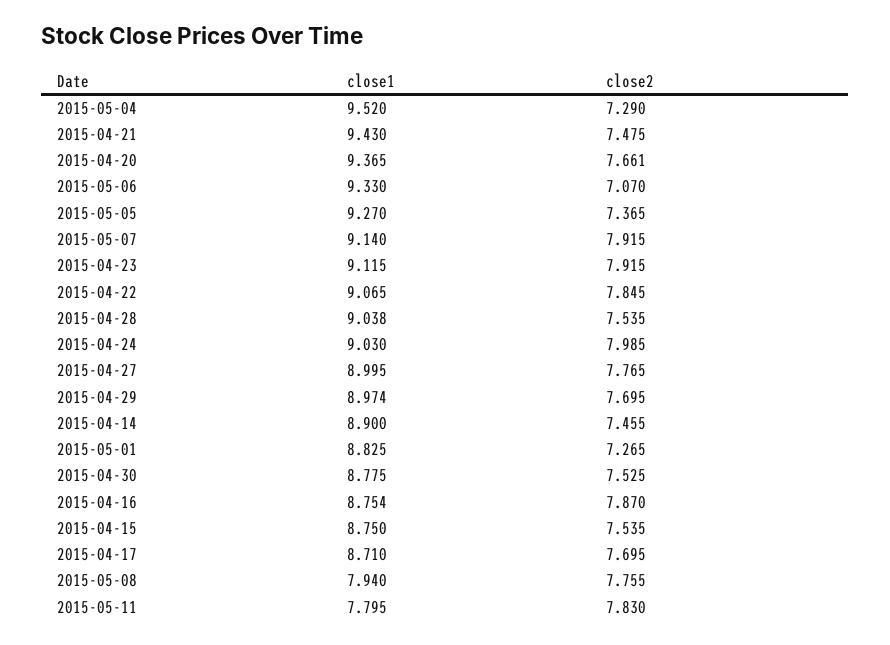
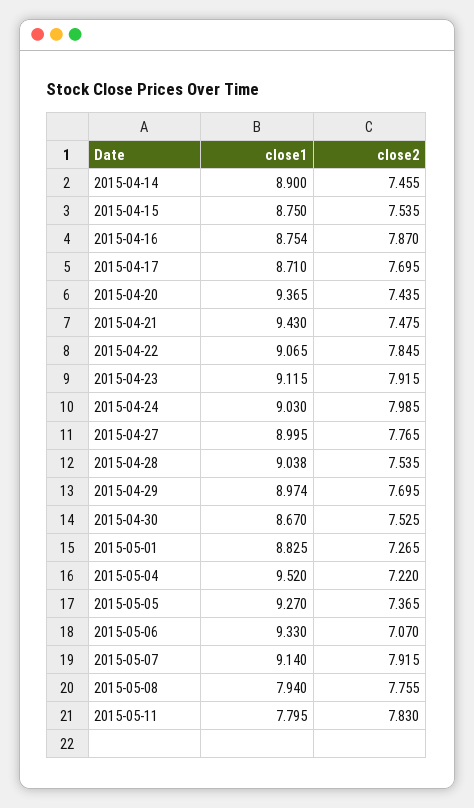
  {
    "close1": {
      "2015-05-04": 9.52,
      "2015-04-21": 9.43,
      "2015-04-20": 9.365,
      "2015-05-06": 9.33,
      "2015-05-05": 9.27,
      "2015-05-07": 9.14,
      "2015-04-23": 9.115,
      "2015-04-22": 9.065,
      "2015-04-28": 9.038,
      "2015-04-24": 9.03,
      "2015-04-27": 8.995,
      "2015-04-29": 8.974,
      "2015-04-14": 8.9,
      "2015-05-01": 8.825,
-     "2015-04-30": 8.775,
+     "2015-04-30": 8.67,
      "2015-04-16": 8.754,
      "2015-04-15": 8.75,
      "2015-04-17": 8.71,
      "2015-05-08": 7.94,
      "2015-05-11": 7.795
    },
    "close2": {
-     "2015-05-04": 7.29,
+     "2015-05-04": 7.22,
      "2015-04-21": 7.475,
-     "2015-04-20": 7.661,
+     "2015-04-20": 7.435,
      "2015-05-06": 7.07,
      "2015-05-05": 7.365,
      "2015-05-07": 7.915,
      "2015-04-23": 7.915,
      "2015-04-22": 7.845,
      "2015-04-28": 7.535,
      "2015-04-24": 7.985,
      "2015-04-27": 7.765,
      "2015-04-29": 7.695,
      "2015-04-14": 7.455,
      "2015-05-01": 7.265,
      "2015-04-30": 7.525,
      "2015-04-16": 7.87,
      "2015-04-15": 7.535,
      "2015-04-17": 7.695,
      "2015-05-08": 7.755,
      "2015-05-11": 7.83
    }
  }

